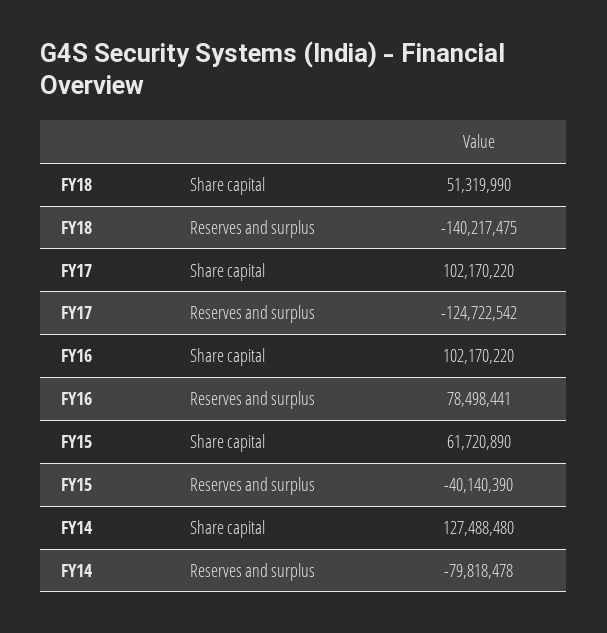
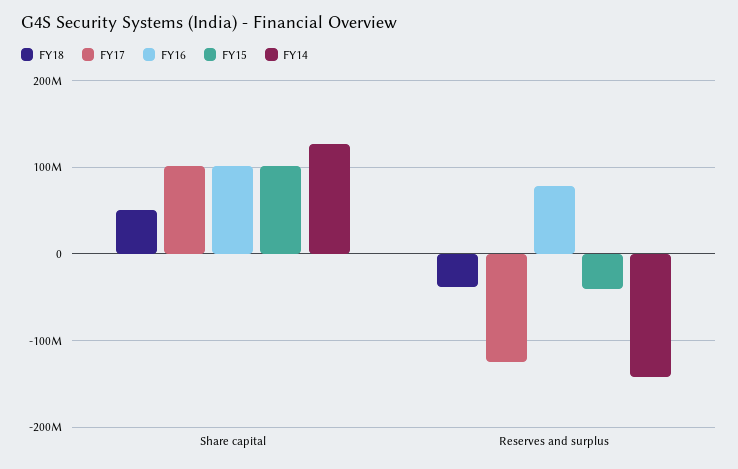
  {
    "FY18": {
      "Share capital": 51319990,
-     "Reserves and surplus": -140217475
+     "Reserves and surplus": -40000000
    },
    "FY17": {
      "Share capital": 102170220,
      "Reserves and surplus": -124722542
    },
    "FY16": {
      "Share capital": 102170220,
      "Reserves and surplus": 78498441
    },
    "FY15": {
-     "Share capital": 61720890,
+     "Share capital": 100000000,
      "Reserves and surplus": -40140390
    },
    "FY14": {
      "Share capital": 127488480,
-     "Reserves and surplus": -79818478
+     "Reserves and surplus": -140000000
    }
  }

